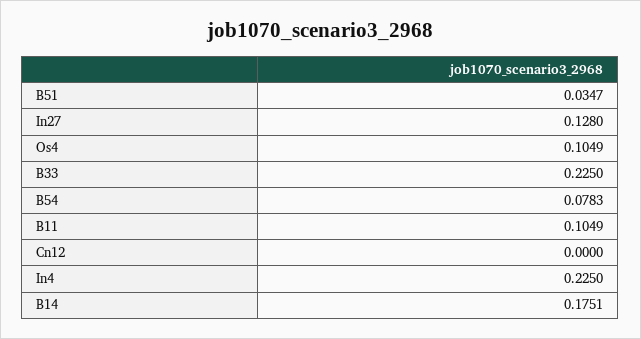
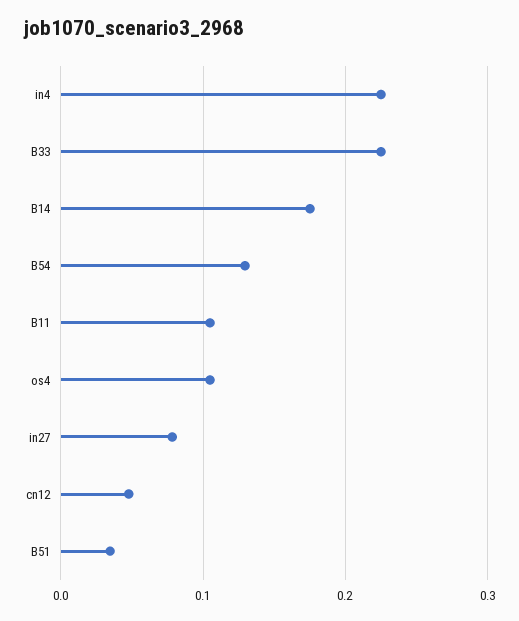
  {
    "B51": 0.0347,
-   "In27": 0.128,
+   "In27": 0.08,
    "Os4": 0.1049,
    "B33": 0.225,
-   "B54": 0.0783,
+   "B54": 0.13,
    "B11": 0.1049,
-   "Cn12": 0,
+   "Cn12": 0.05,
    "In4": 0.225,
    "B14": 0.1751
  }

